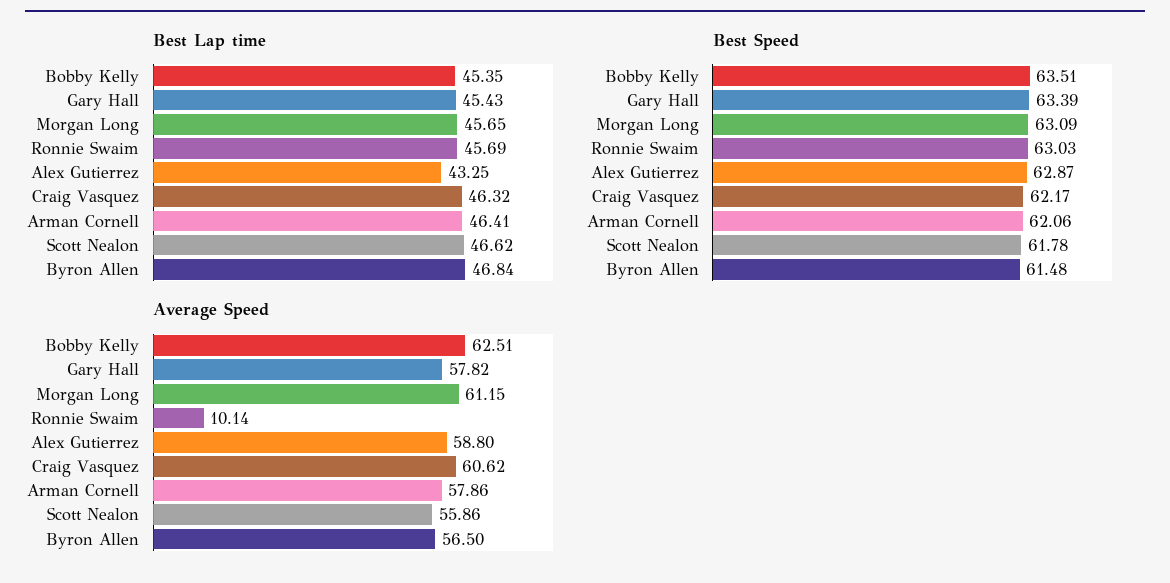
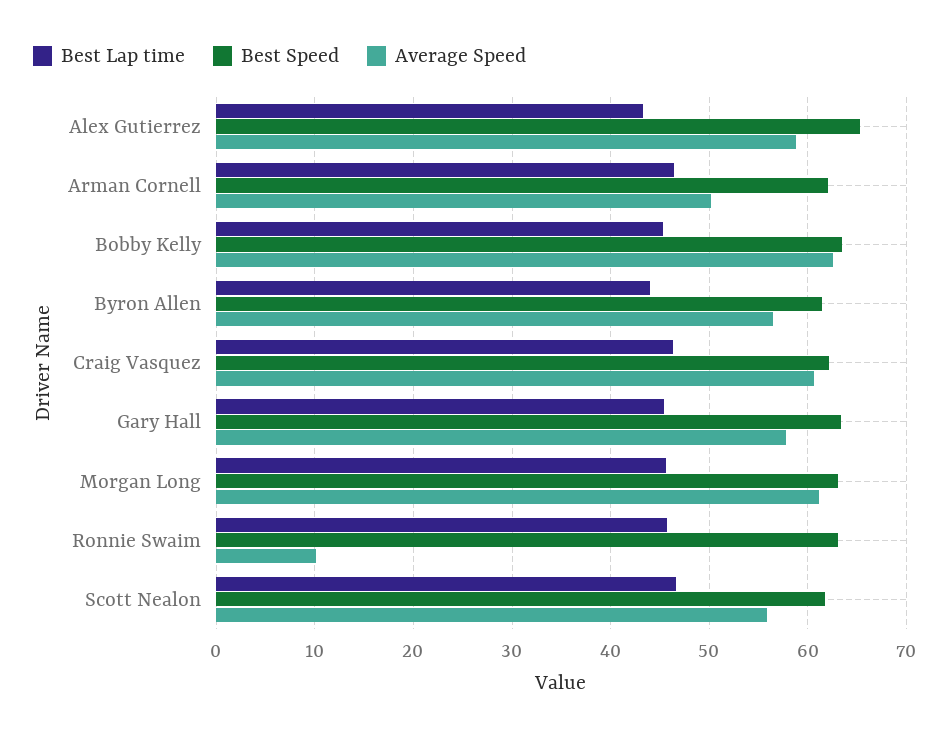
  {
    "Best Lap time": {
      "Bobby Kelly": 45.35,
      "Gary Hall": 45.43,
      "Morgan Long": 45.65,
      "Ronnie Swaim": 45.69,
      "Alex Gutierrez": 43.25,
      "Craig Vasquez": 46.32,
      "Arman Cornell": 46.41,
      "Scott Nealon": 46.62,
-     "Byron Allen": 46.84
+     "Byron Allen": 44
    },
    "Best Speed": {
      "Bobby Kelly": 63.51,
      "Gary Hall": 63.39,
      "Morgan Long": 63.09,
      "Ronnie Swaim": 63.03,
-     "Alex Gutierrez": 62.87,
+     "Alex Gutierrez": 65,
      "Craig Vasquez": 62.17,
      "Arman Cornell": 62.06,
      "Scott Nealon": 61.78,
      "Byron Allen": 61.48
    },
    "Average Speed": {
      "Bobby Kelly": 62.51,
      "Gary Hall": 57.82,
      "Morgan Long": 61.15,
      "Ronnie Swaim": 10.14,
      "Alex Gutierrez": 58.8,
      "Craig Vasquez": 60.62,
-     "Arman Cornell": 57.86,
+     "Arman Cornell": 50,
      "Scott Nealon": 55.86,
      "Byron Allen": 56.5
    }
  }

